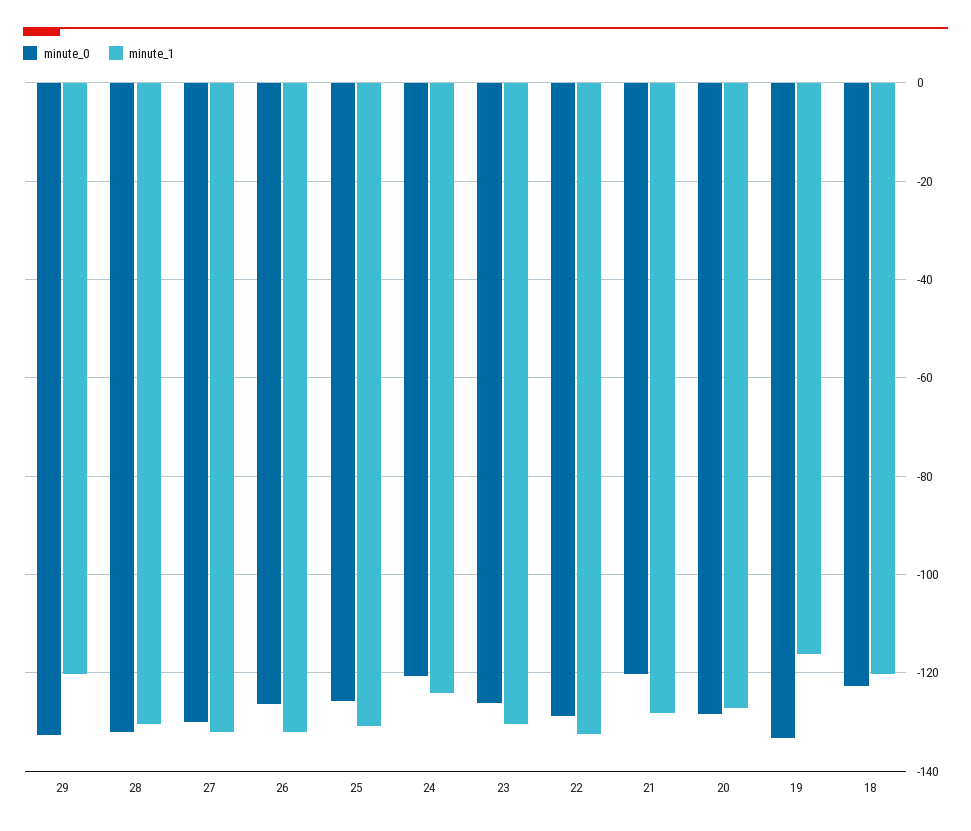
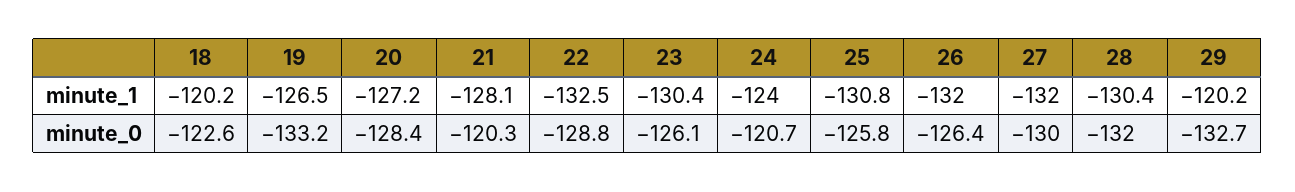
  {
    "minute_0": {
      "29": -132.7,
      "28": -132,
      "27": -130,
      "26": -126.4,
      "25": -125.8,
      "24": -120.7,
      "23": -126.1,
      "22": -128.8,
      "21": -120.3,
      "20": -128.4,
      "19": -133.2,
      "18": -122.6
    },
    "minute_1": {
      "29": -120.2,
      "28": -130.4,
      "27": -132,
      "26": -132,
      "25": -130.8,
      "24": -124,
      "23": -130.4,
      "22": -132.5,
      "21": -128.1,
      "20": -127.2,
-     "19": -116,
+     "19": -126.5,
      "18": -120.2
    }
  }

